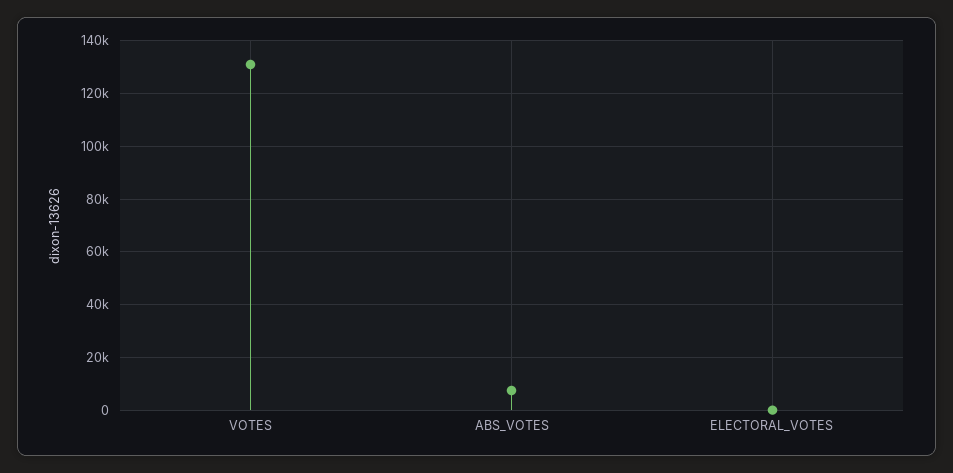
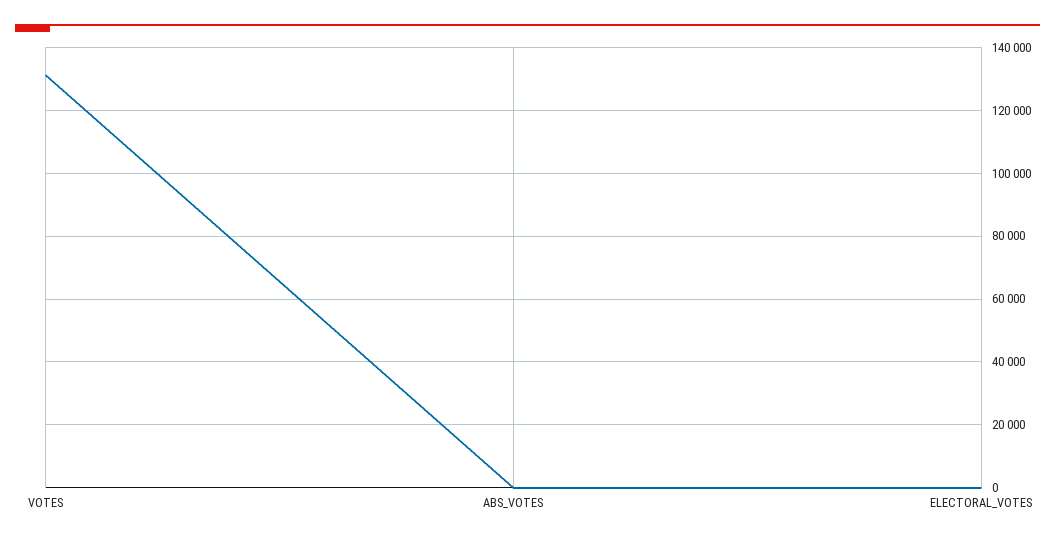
  {
    "VOTES": 132000,
-   "ABS_VOTES": 7500,
+   "ABS_VOTES": 0,
    "ELECTORAL_VOTES": 0
  }

